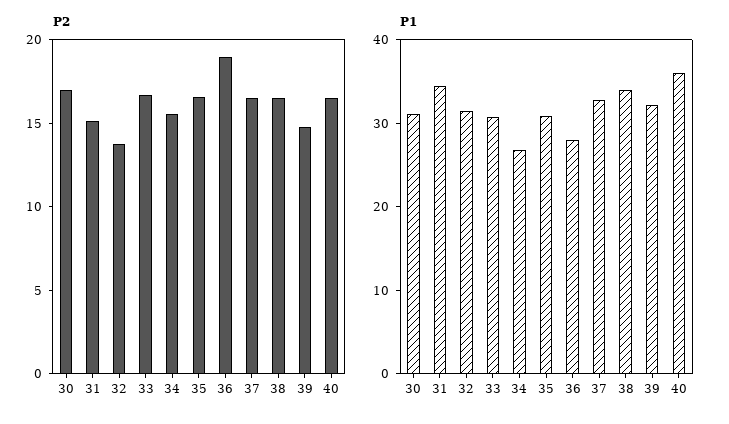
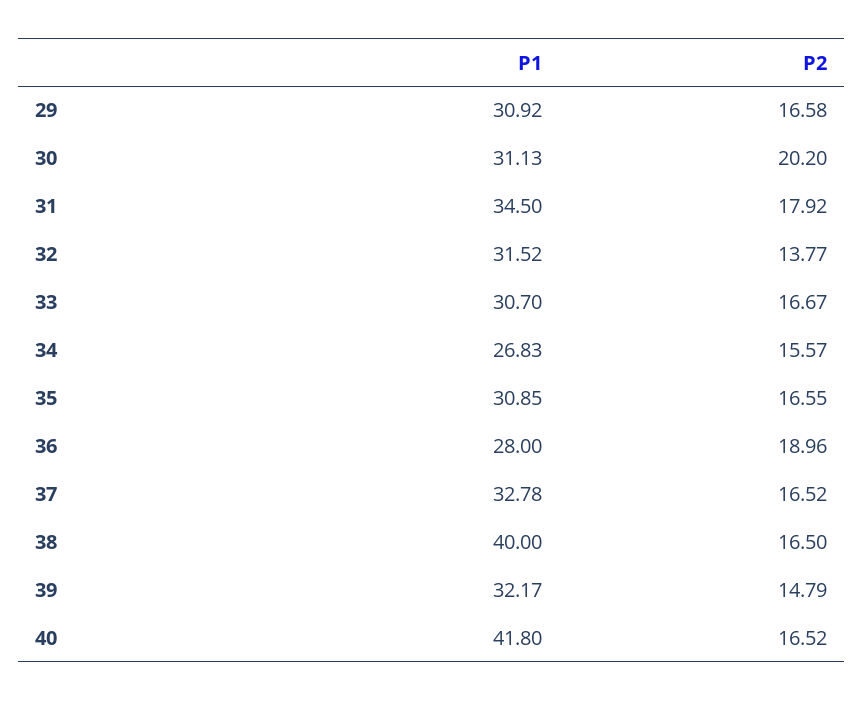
  {
    "P2": {
-     "30": 17,
+     "30": 20.2,
-     "31": 15,
+     "31": 17.92,
      "32": 13.77,
      "33": 16.67,
      "34": 15.57,
      "35": 16.55,
      "36": 18.96,
      "37": 16.52,
      "38": 16.5,
      "39": 14.79,
-     "40": 16.52
+     "40": 16.52,
+     "29": 16.58
    },
    "P1": {
      "30": 31.13,
      "31": 34.5,
      "32": 31.52,
      "33": 30.7,
      "34": 26.83,
      "35": 30.85,
      "36": 28,
      "37": 32.78,
-     "38": 34,
+     "38": 40,
      "39": 32.17,
-     "40": 36
+     "40": 41.8,
+     "29": 30.92
    }
  }

